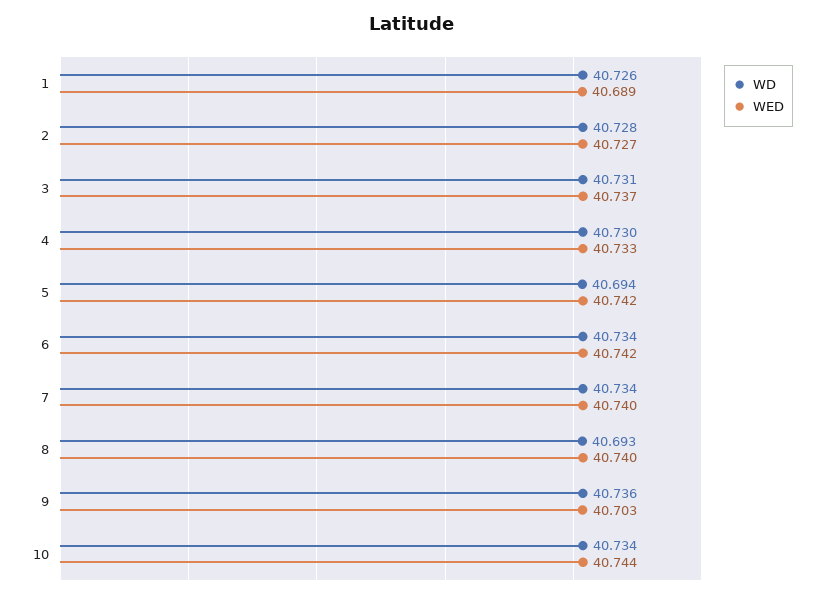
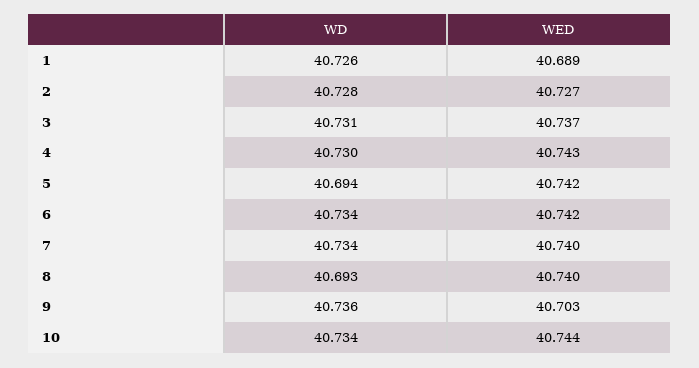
  {
    "WD": {
      "1": 40.726,
      "2": 40.728,
      "3": 40.731,
      "4": 40.73,
      "5": 40.694,
      "6": 40.734,
      "7": 40.734,
      "8": 40.693,
      "9": 40.736,
      "10": 40.734
    },
    "WED": {
      "1": 40.689,
      "2": 40.727,
      "3": 40.737,
-     "4": 40.733,
+     "4": 40.743,
      "5": 40.742,
      "6": 40.742,
      "7": 40.74,
      "8": 40.74,
      "9": 40.703,
      "10": 40.744
    }
  }

